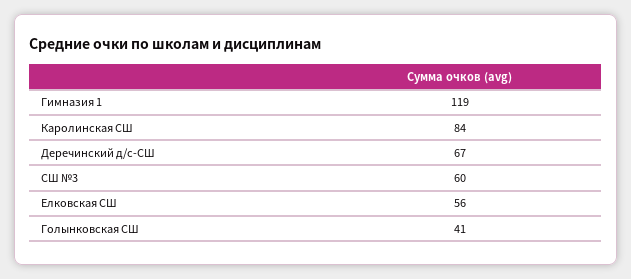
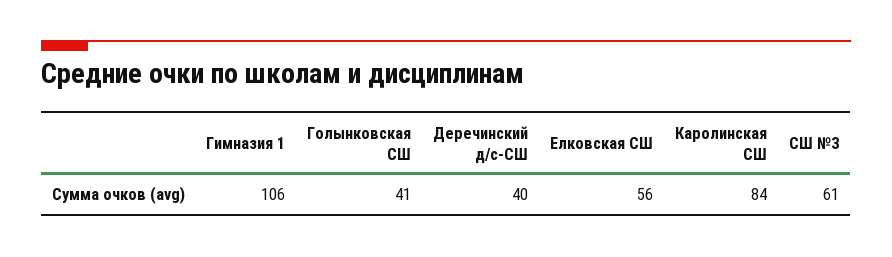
  {
-   "Гимназия 1": 119,
+   "Гимназия 1": 106,
    "Каролинская СШ": 84,
-   "Деречинский д/с-СШ": 67,
+   "Деречинский д/с-СШ": 40,
-   "СШ №3": 60,
+   "СШ №3": 61,
    "Елковская СШ": 56,
    "Голынковская СШ": 41
  }

